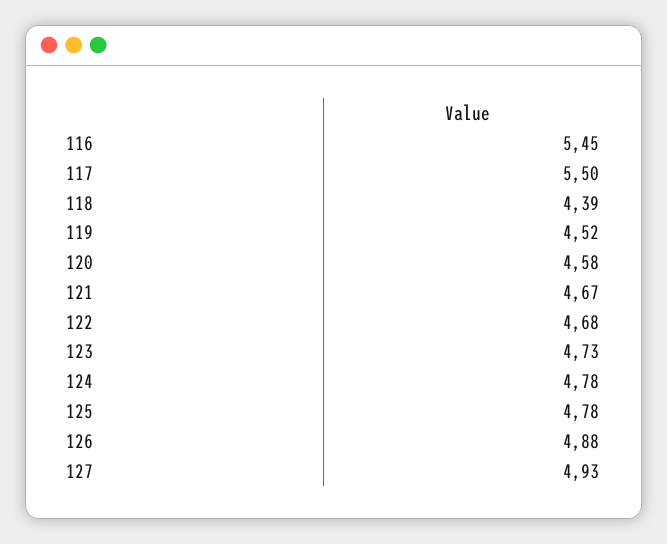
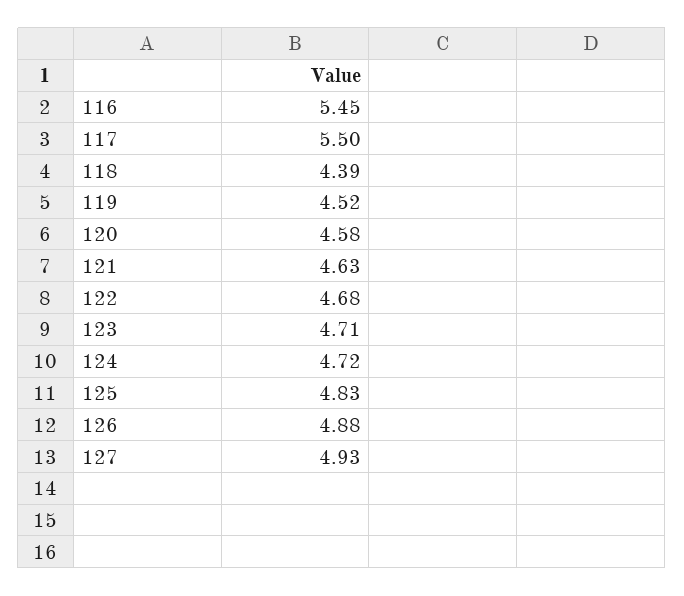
  {
    "116": 5.45,
    "117": 5.5,
    "118": 4.39,
    "119": 4.52,
    "120": 4.58,
-   "121": 4.67,
+   "121": 4.63,
    "122": 4.68,
-   "123": 4.73,
+   "123": 4.71,
-   "124": 4.78,
+   "124": 4.72,
-   "125": 4.78,
+   "125": 4.83,
    "126": 4.88,
    "127": 4.93
  }

